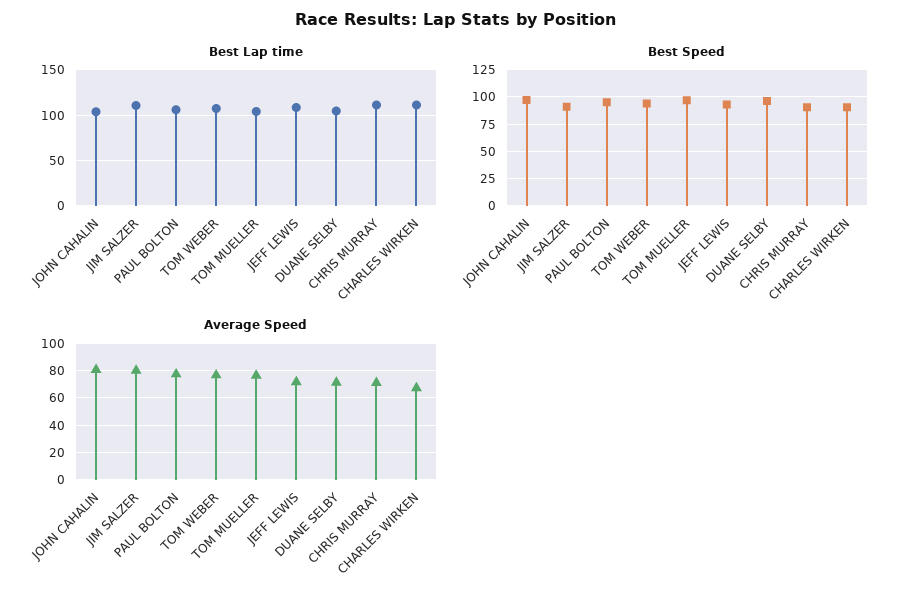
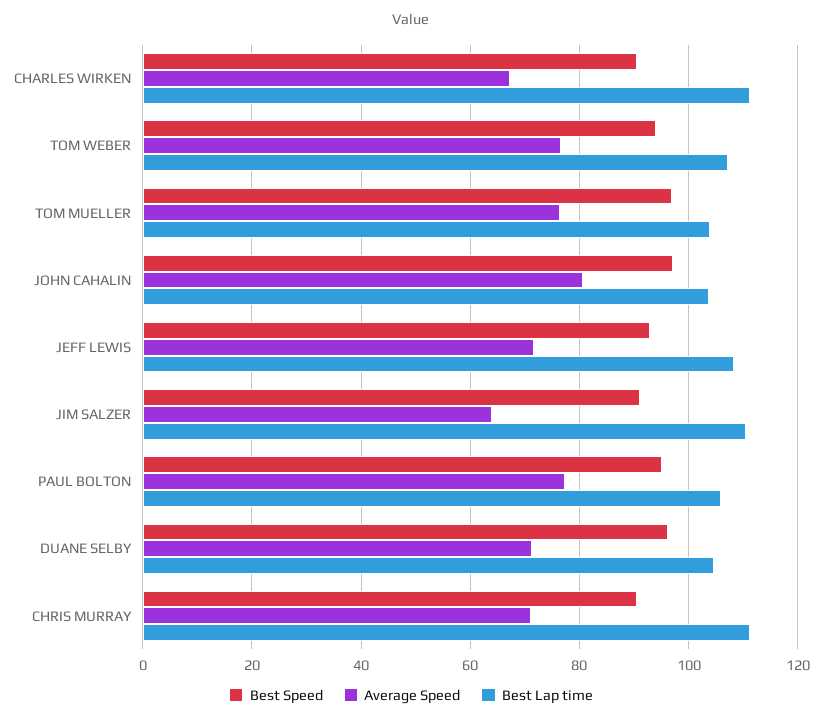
  {
    "Best Lap time": {
      "JOHN CAHALIN": 104,
      "JIM SALZER": 110,
      "PAUL BOLTON": 106,
      "TOM WEBER": 108,
      "TOM MUELLER": 104,
      "JEFF LEWIS": 108,
      "DUANE SELBY": 104,
      "CHRIS MURRAY": 112,
      "CHARLES WIRKEN": 112
    },
    "Best Speed": {
      "JOHN CAHALIN": 98,
      "JIM SALZER": 92,
      "PAUL BOLTON": 96,
      "TOM WEBER": 94,
      "TOM MUELLER": 96,
      "JEFF LEWIS": 94,
      "DUANE SELBY": 96,
      "CHRIS MURRAY": 90,
      "CHARLES WIRKEN": 90
    },
    "Average Speed": {
      "JOHN CAHALIN": 80,
-     "JIM SALZER": 80,
+     "JIM SALZER": 64,
      "PAUL BOLTON": 78,
      "TOM WEBER": 76,
      "TOM MUELLER": 76,
      "JEFF LEWIS": 72,
      "DUANE SELBY": 72,
      "CHRIS MURRAY": 72,
      "CHARLES WIRKEN": 68
    }
  }

